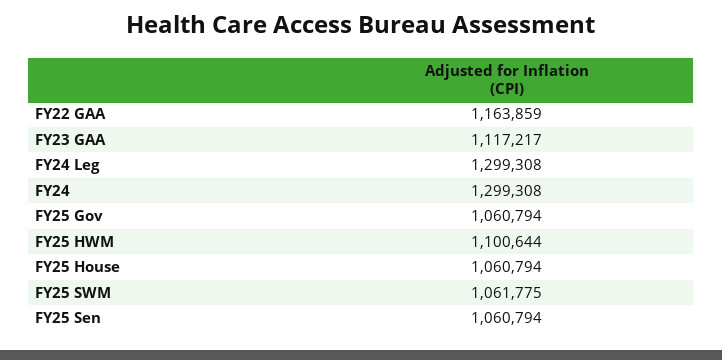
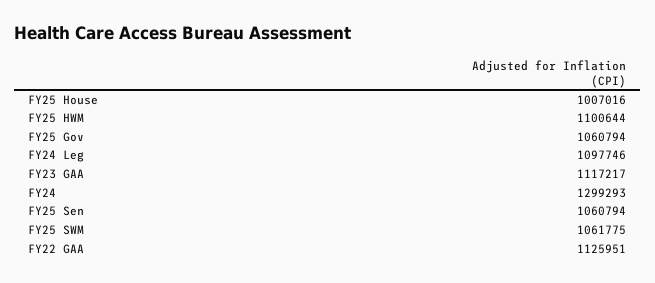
  {
-   "FY22 GAA": 1163859,
+   "FY22 GAA": 1125951,
    "FY23 GAA": 1117217,
-   "FY24 Leg": 1299308,
+   "FY24 Leg": 1097746,
-   "FY24": 1299308,
+   "FY24": 1299293,
    "FY25 Gov": 1060794,
    "FY25 HWM": 1100644,
-   "FY25 House": 1060794,
+   "FY25 House": 1007016,
    "FY25 SWM": 1061775,
    "FY25 Sen": 1060794
  }

